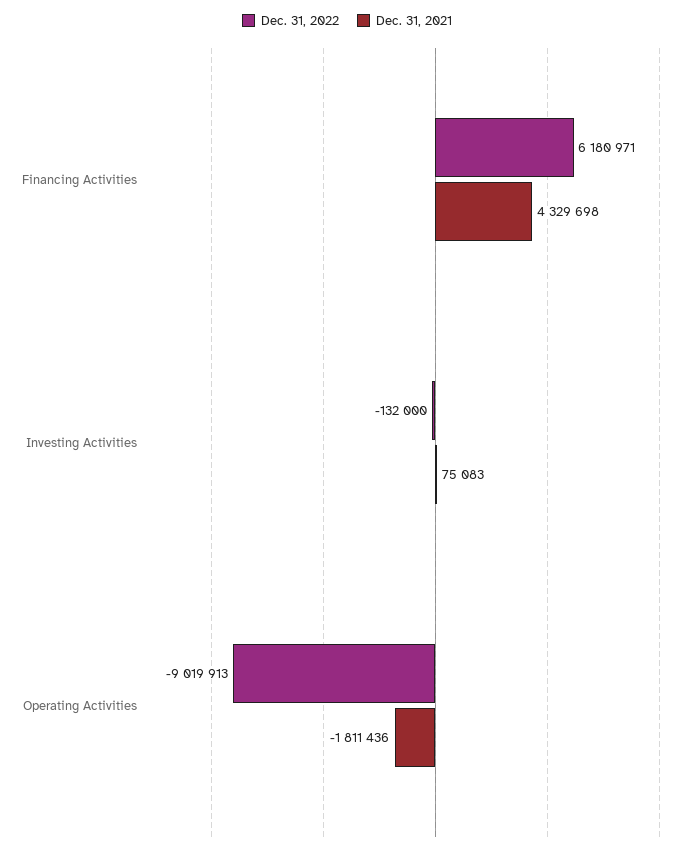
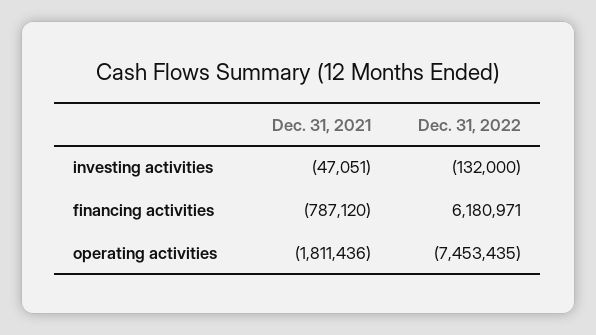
  {
    "Dec. 31, 2022": {
      "Financing Activities": 6180971,
      "Investing Activities": -132000,
-     "Operating Activities": -9019913
+     "Operating Activities": -7453435
    },
    "Dec. 31, 2021": {
-     "Financing Activities": 4329698,
+     "Financing Activities": -787120,
-     "Investing Activities": 75083,
+     "Investing Activities": -47051,
      "Operating Activities": -1811436
    }
  }

